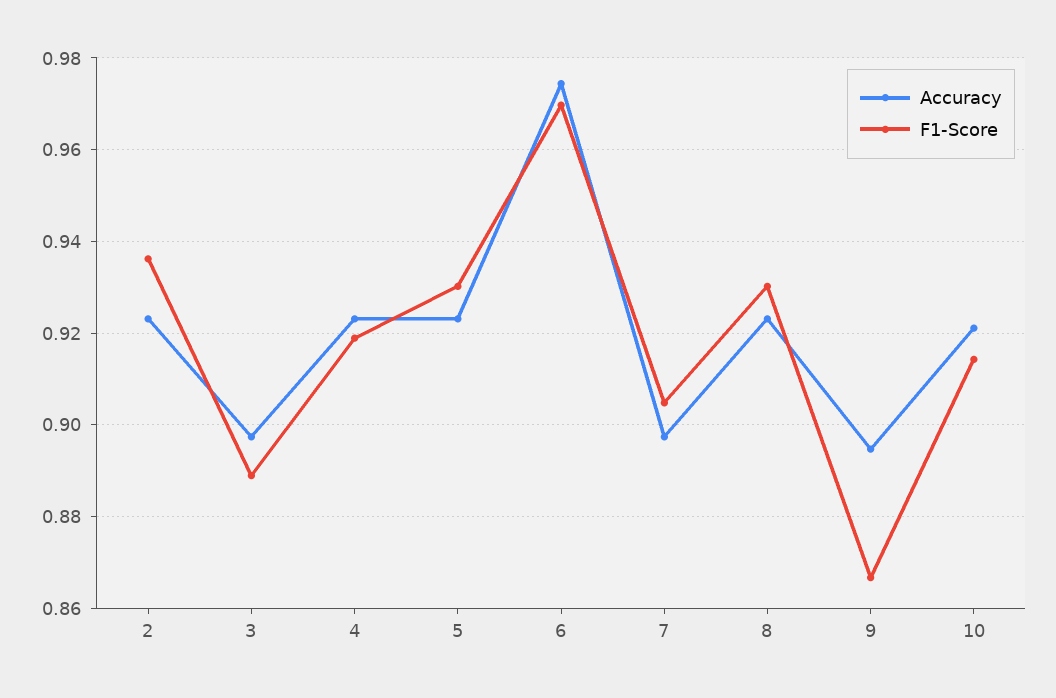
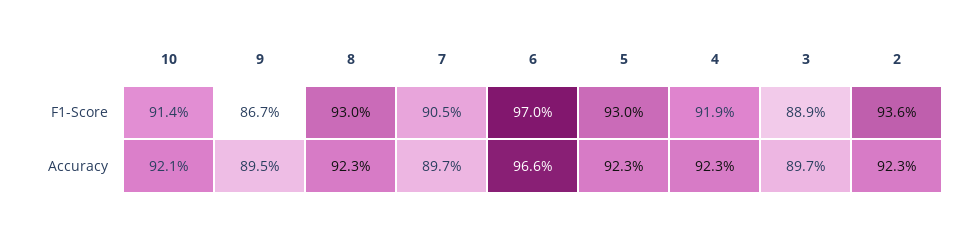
  {
    "Accuracy": {
      "2": 0.923,
      "3": 0.897,
      "4": 0.923,
      "5": 0.923,
-     "6": 0.974,
+     "6": 0.966,
      "7": 0.897,
      "8": 0.923,
      "9": 0.895,
      "10": 0.921
    },
    "F1-Score": {
      "2": 0.936,
      "3": 0.889,
      "4": 0.919,
      "5": 0.93,
      "6": 0.97,
      "7": 0.905,
      "8": 0.93,
      "9": 0.867,
      "10": 0.914
    }
  }

